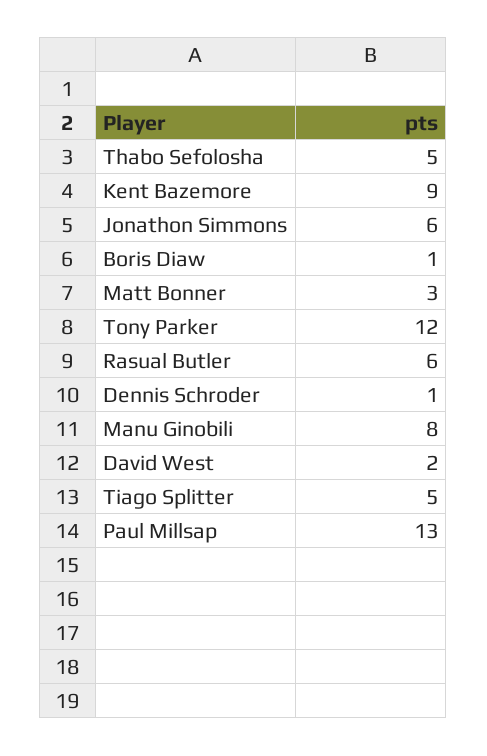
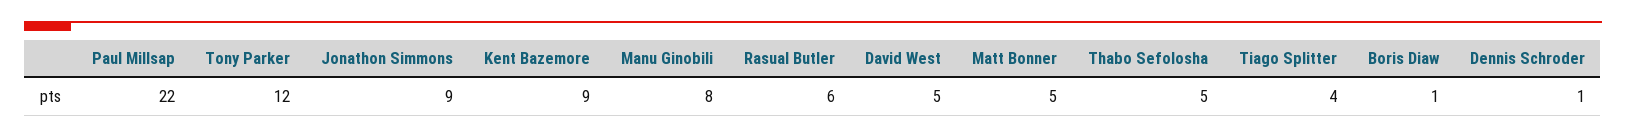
  {
    "Thabo Sefolosha": 5,
    "Kent Bazemore": 9,
-   "Jonathon Simmons": 6,
+   "Jonathon Simmons": 9,
    "Boris Diaw": 1,
-   "Matt Bonner": 3,
+   "Matt Bonner": 5,
    "Tony Parker": 12,
    "Rasual Butler": 6,
    "Dennis Schroder": 1,
    "Manu Ginobili": 8,
-   "David West": 2,
+   "David West": 5,
-   "Tiago Splitter": 5,
+   "Tiago Splitter": 4,
-   "Paul Millsap": 13
+   "Paul Millsap": 22
  }

